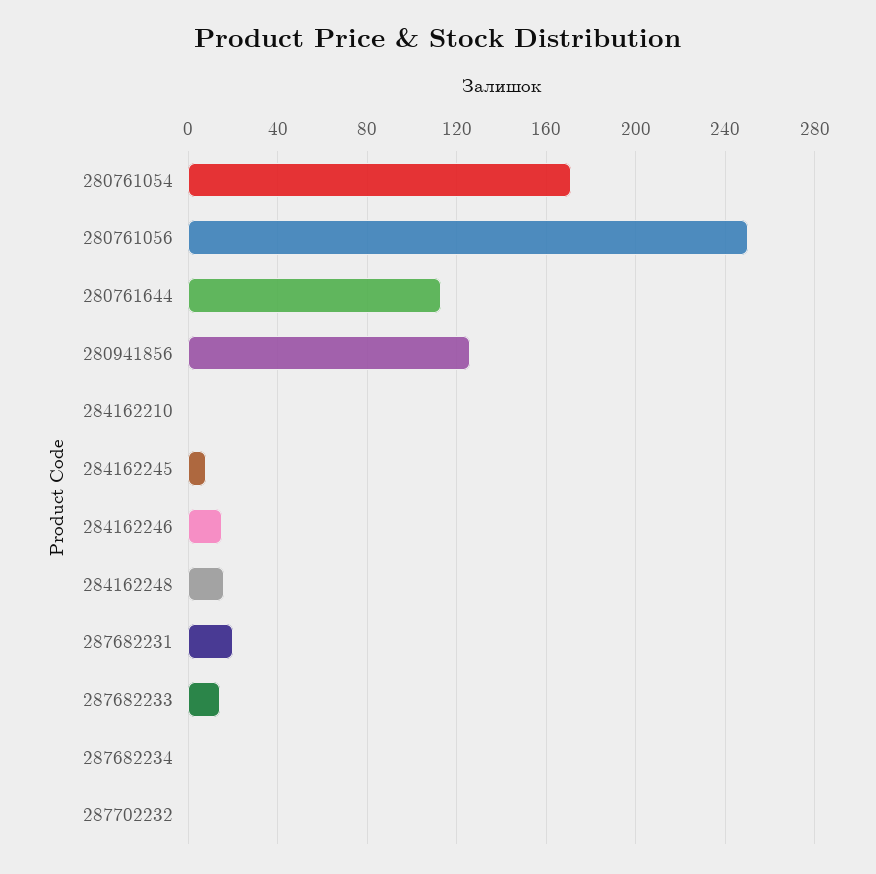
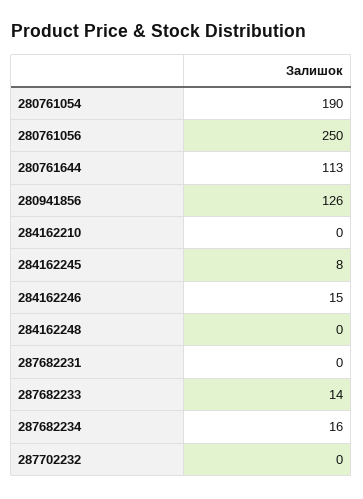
  {
-   "280761054": 170,
+   "280761054": 190,
    "280761056": 250,
    "280761644": 113,
    "280941856": 126,
    "284162210": 0,
    "284162245": 8,
    "284162246": 15,
-   "284162248": 15,
+   "284162248": 0,
-   "287682231": 20,
+   "287682231": 0,
    "287682233": 14,
-   "287682234": 0,
+   "287682234": 16,
    "287702232": 0
  }

